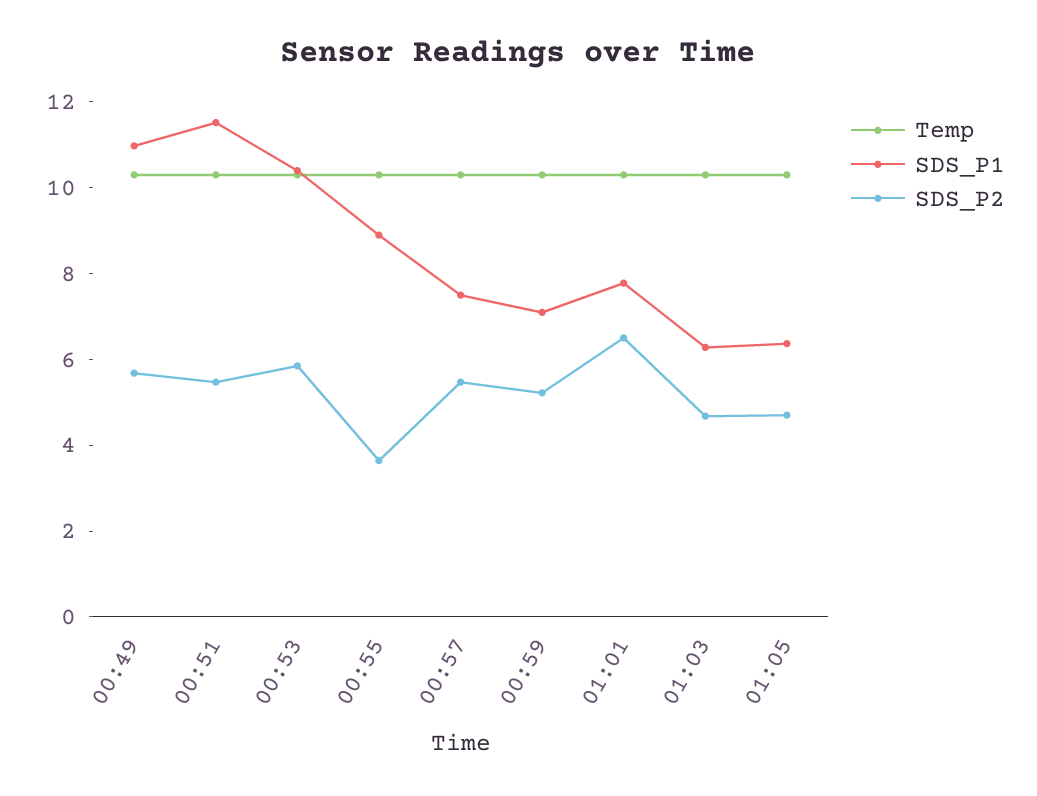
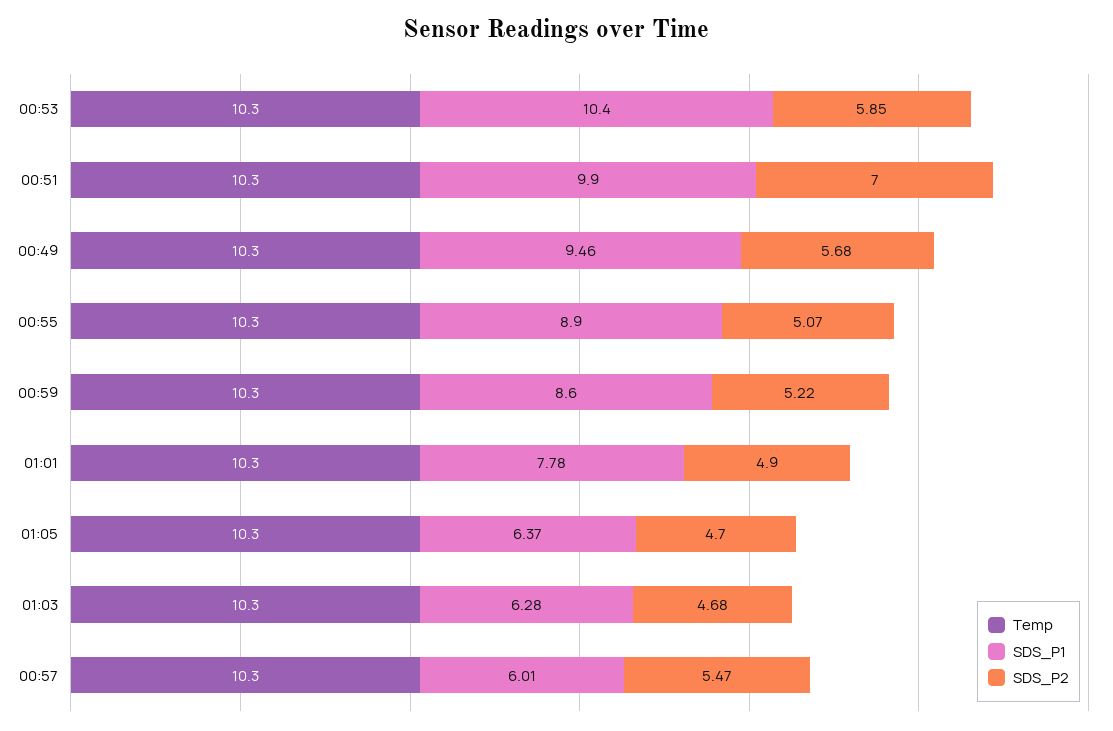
  {
    "Temp": {
      "00:49": 10.3,
      "00:51": 10.3,
      "00:53": 10.3,
      "00:55": 10.3,
      "00:57": 10.3,
      "00:59": 10.3,
      "01:01": 10.3,
      "01:03": 10.3,
      "01:05": 10.3
    },
    "SDS_P1": {
-     "00:49": 11,
+     "00:49": 9.46,
-     "00:51": 11.5,
+     "00:51": 9.9,
      "00:53": 10.4,
      "00:55": 8.9,
-     "00:57": 7.5,
+     "00:57": 6.01,
-     "00:59": 7,
+     "00:59": 8.6,
      "01:01": 7.78,
      "01:03": 6.28,
      "01:05": 6.37
    },
    "SDS_P2": {
      "00:49": 5.68,
-     "00:51": 5.5,
+     "00:51": 7,
      "00:53": 5.85,
-     "00:55": 3.5,
+     "00:55": 5.07,
      "00:57": 5.47,
      "00:59": 5.22,
-     "01:01": 6.5,
+     "01:01": 4.9,
      "01:03": 4.68,
      "01:05": 4.7
    }
  }

